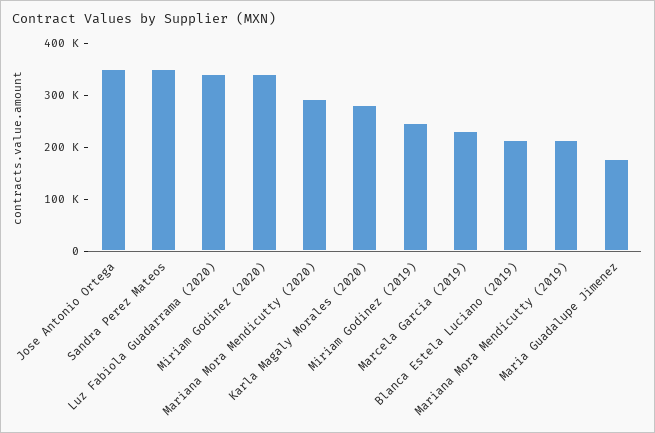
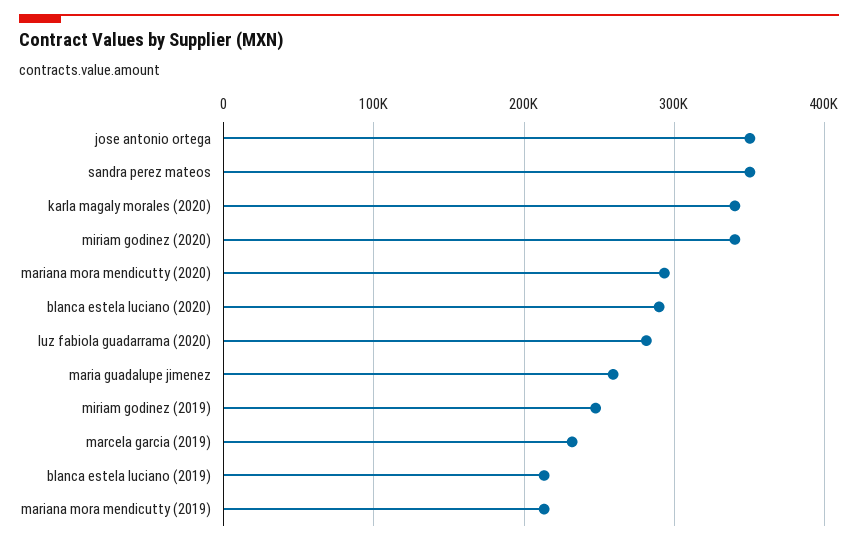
  {
    "Jose Antonio Ortega": 350000,
    "Sandra Perez Mateos": 350000,
-   "Luz Fabiola Guadarrama (2020)": 340000,
+   "Luz Fabiola Guadarrama (2020)": 280000,
    "Miriam Godinez (2020)": 340000,
    "Mariana Mora Mendicutty (2020)": 290000,
-   "Karla Magaly Morales (2020)": 280000,
+   "Karla Magaly Morales (2020)": 340000,
    "Miriam Godinez (2019)": 250000,
    "Marcela Garcia (2019)": 230000,
    "Blanca Estela Luciano (2019)": 210000,
    "Mariana Mora Mendicutty (2019)": 210000,
-   "Maria Guadalupe Jimenez": 180000
+   "Maria Guadalupe Jimenez": 260000,
+   "blanca estela luciano (2020)": 290000
  }

